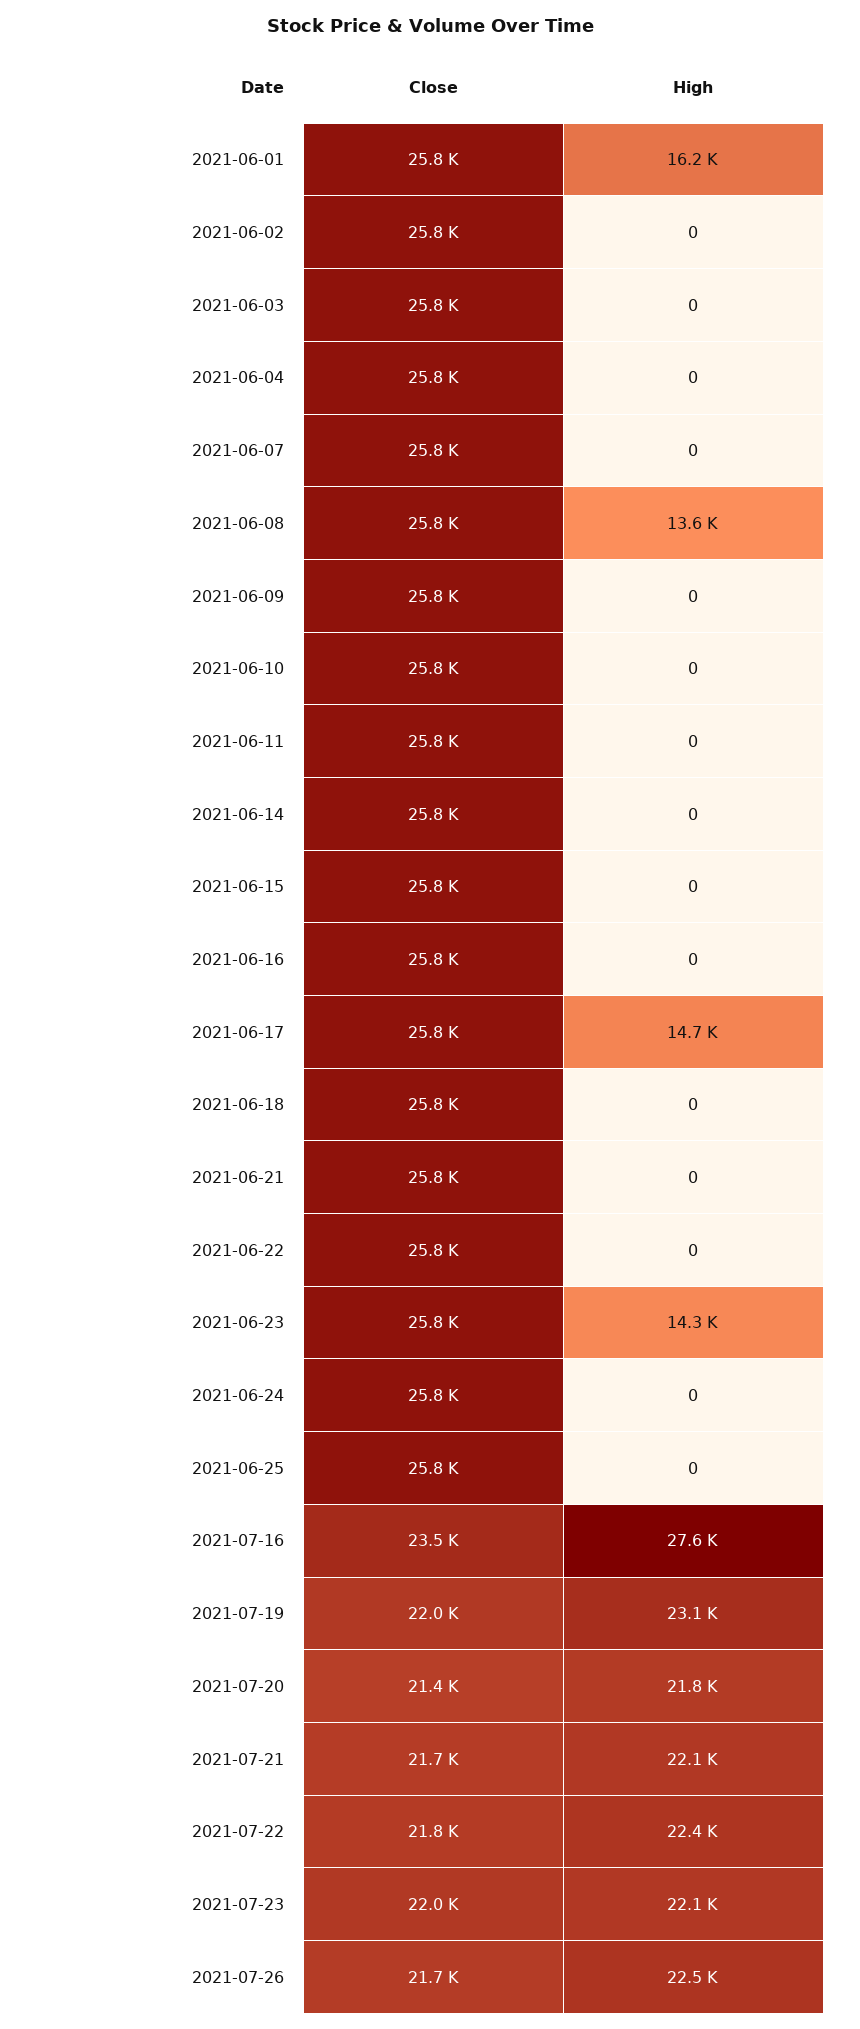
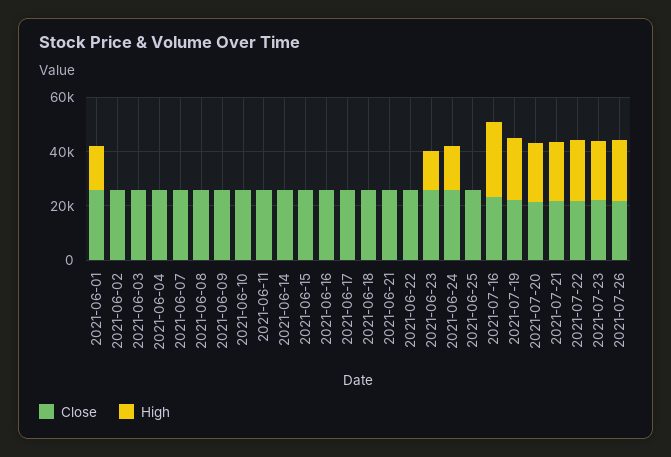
  {
    "Close": {
      "2021-06-01": 25800,
      "2021-06-02": 25800,
      "2021-06-03": 25800,
      "2021-06-04": 25800,
      "2021-06-07": 25800,
      "2021-06-08": 25800,
      "2021-06-09": 25800,
      "2021-06-10": 25800,
      "2021-06-11": 25800,
      "2021-06-14": 25800,
      "2021-06-15": 25800,
      "2021-06-16": 25800,
      "2021-06-17": 25800,
      "2021-06-18": 25800,
      "2021-06-21": 25800,
      "2021-06-22": 25800,
      "2021-06-23": 25800,
      "2021-06-24": 25800,
      "2021-06-25": 25800,
      "2021-07-16": 23500,
      "2021-07-19": 22000,
      "2021-07-20": 21400,
      "2021-07-21": 21700,
      "2021-07-22": 21800,
      "2021-07-23": 22000,
      "2021-07-26": 21700
    },
    "High": {
      "2021-06-01": 16200,
      "2021-06-02": 0,
      "2021-06-03": 0,
      "2021-06-04": 0,
      "2021-06-07": 0,
-     "2021-06-08": 13600,
+     "2021-06-08": 0,
      "2021-06-09": 0,
      "2021-06-10": 0,
      "2021-06-11": 0,
      "2021-06-14": 0,
      "2021-06-15": 0,
      "2021-06-16": 0,
-     "2021-06-17": 14700,
+     "2021-06-17": 0,
      "2021-06-18": 0,
      "2021-06-21": 0,
      "2021-06-22": 0,
      "2021-06-23": 14300,
-     "2021-06-24": 0,
+     "2021-06-24": 15000,
      "2021-06-25": 0,
      "2021-07-16": 27600,
      "2021-07-19": 23100,
      "2021-07-20": 21800,
      "2021-07-21": 22100,
      "2021-07-22": 22400,
      "2021-07-23": 22100,
      "2021-07-26": 22500
    }
  }

